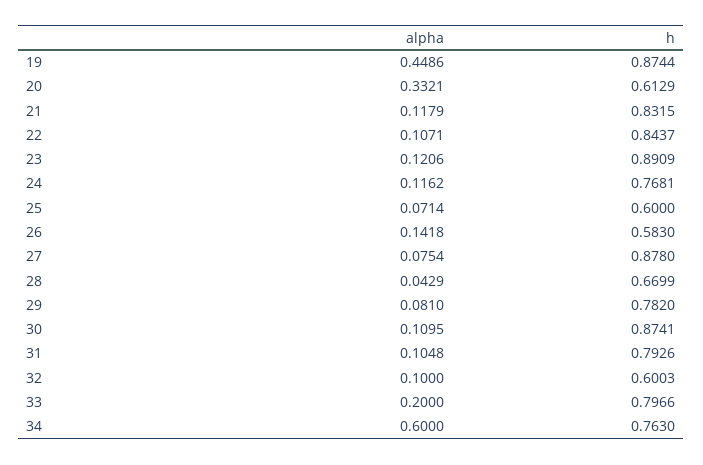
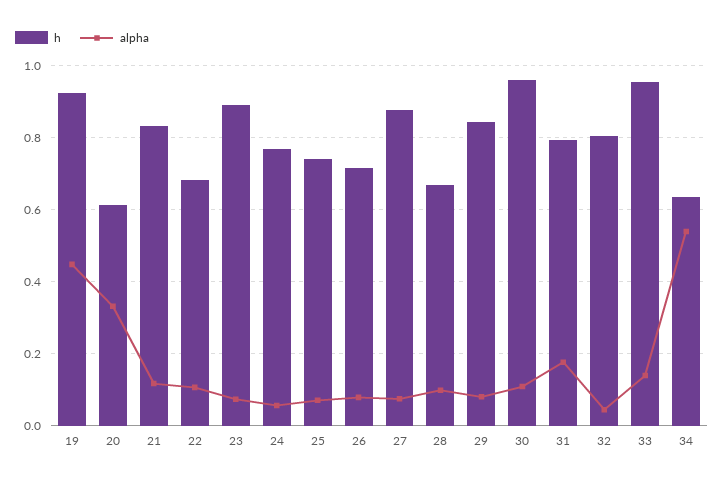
  {
    "alpha": {
      "19": 0.4486,
      "20": 0.3321,
      "21": 0.1179,
      "22": 0.1071,
-     "23": 0.1206,
+     "23": 0.08,
-     "24": 0.1162,
+     "24": 0.06,
      "25": 0.0714,
-     "26": 0.1418,
+     "26": 0.08,
      "27": 0.0754,
-     "28": 0.0429,
+     "28": 0.1,
      "29": 0.081,
      "30": 0.1095,
-     "31": 0.1048,
+     "31": 0.18,
-     "32": 0.1,
+     "32": 0.04,
-     "33": 0.2,
+     "33": 0.14,
-     "34": 0.6
+     "34": 0.54
    },
    "h": {
-     "19": 0.8744,
+     "19": 0.92,
      "20": 0.6129,
      "21": 0.8315,
-     "22": 0.8437,
+     "22": 0.68,
      "23": 0.8909,
      "24": 0.7681,
-     "25": 0.6,
+     "25": 0.74,
-     "26": 0.583,
+     "26": 0.72,
      "27": 0.878,
      "28": 0.6699,
-     "29": 0.782,
+     "29": 0.84,
-     "30": 0.8741,
+     "30": 0.96,
      "31": 0.7926,
-     "32": 0.6003,
+     "32": 0.8,
-     "33": 0.7966,
+     "33": 0.96,
-     "34": 0.763
+     "34": 0.64
    }
  }

